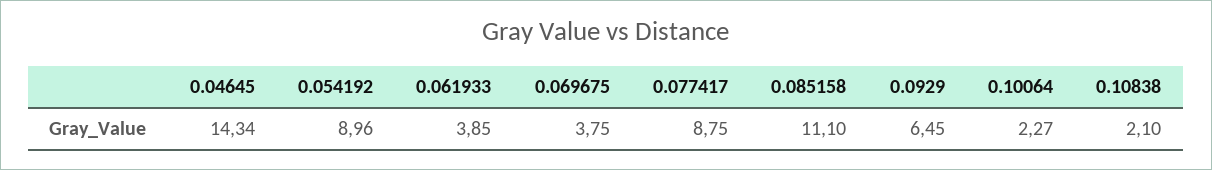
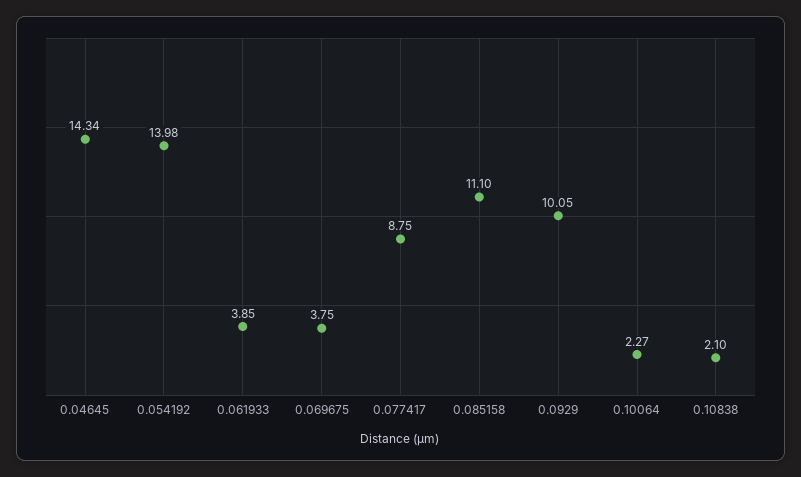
  {
    "0.04645": 14.34,
-   "0.054192": 8.96,
+   "0.054192": 13.98,
    "0.061933": 3.85,
    "0.069675": 3.75,
    "0.077417": 8.75,
    "0.085158": 11.1,
-   "0.0929": 6.45,
+   "0.0929": 10.05,
    "0.10064": 2.27,
    "0.10838": 2.1
  }

